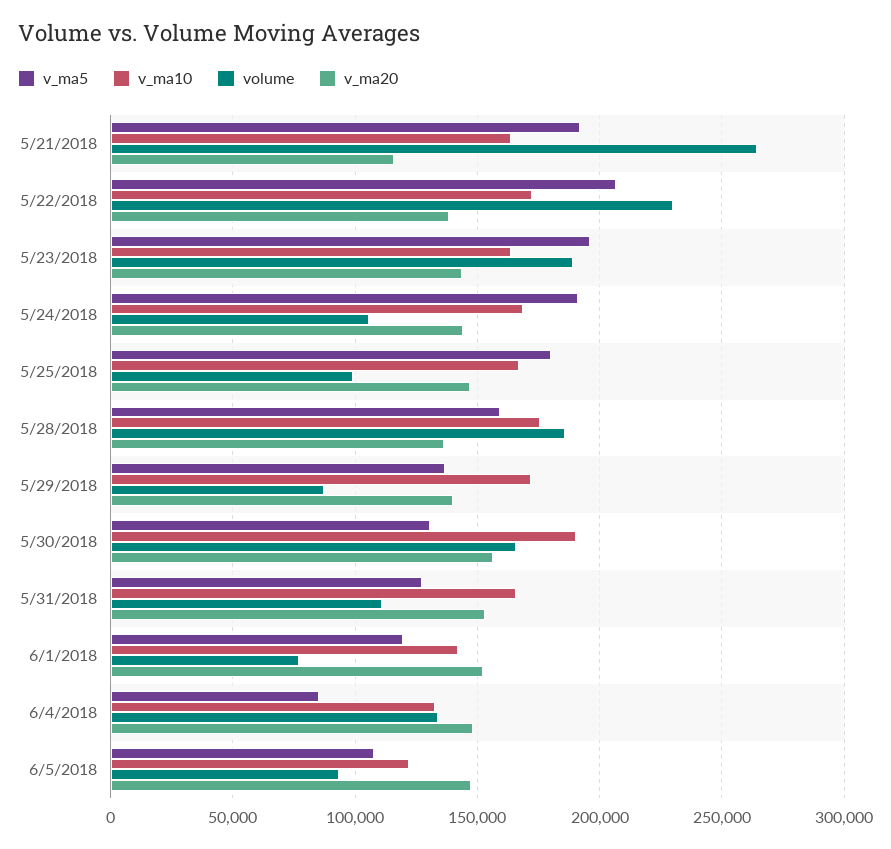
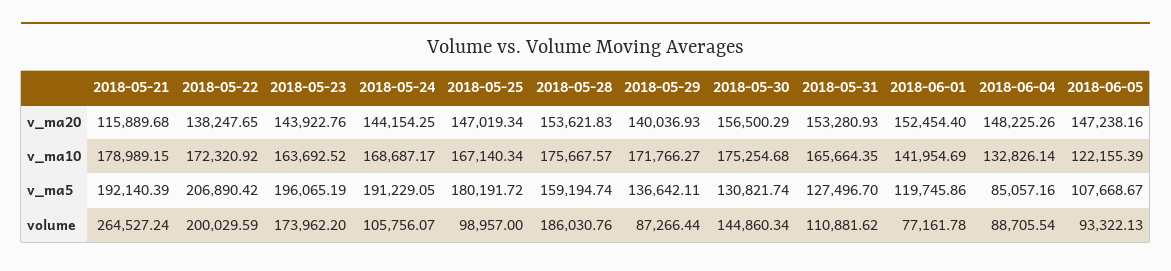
  {
    "v_ma5": {
      "5/21/2018": 192140.39,
      "5/22/2018": 206890.42,
      "5/23/2018": 196065.19,
      "5/24/2018": 191229.05,
      "5/25/2018": 180191.72,
      "5/28/2018": 159194.74,
      "5/29/2018": 136642.11,
      "5/30/2018": 130821.74,
      "5/31/2018": 127496.7,
      "6/1/2018": 119745.86,
      "6/4/2018": 85057.16,
      "6/5/2018": 107668.67
    },
    "v_ma10": {
-     "5/21/2018": 165000,
+     "5/21/2018": 178989.15,
      "5/22/2018": 172320.92,
      "5/23/2018": 163692.52,
      "5/24/2018": 168687.17,
      "5/25/2018": 167140.34,
      "5/28/2018": 175667.57,
      "5/29/2018": 171766.27,
-     "5/30/2018": 190000,
+     "5/30/2018": 175254.68,
      "5/31/2018": 165664.35,
      "6/1/2018": 141954.69,
      "6/4/2018": 132826.14,
      "6/5/2018": 122155.39
    },
    "volume": {
      "5/21/2018": 264527.24,
-     "5/22/2018": 230000,
+     "5/22/2018": 200029.59,
-     "5/23/2018": 190000,
+     "5/23/2018": 173962.2,
      "5/24/2018": 105756.07,
      "5/25/2018": 98957,
      "5/28/2018": 186030.76,
      "5/29/2018": 87266.44,
-     "5/30/2018": 165000,
+     "5/30/2018": 144860.34,
      "5/31/2018": 110881.62,
      "6/1/2018": 77161.78,
-     "6/4/2018": 135000,
+     "6/4/2018": 88705.54,
      "6/5/2018": 93322.13
    },
    "v_ma20": {
      "5/21/2018": 115889.68,
      "5/22/2018": 138247.65,
      "5/23/2018": 143922.76,
      "5/24/2018": 144154.25,
      "5/25/2018": 147019.34,
-     "5/28/2018": 135000,
+     "5/28/2018": 153621.83,
      "5/29/2018": 140036.93,
      "5/30/2018": 156500.29,
      "5/31/2018": 153280.93,
      "6/1/2018": 152454.4,
      "6/4/2018": 148225.26,
      "6/5/2018": 147238.16
    }
  }

